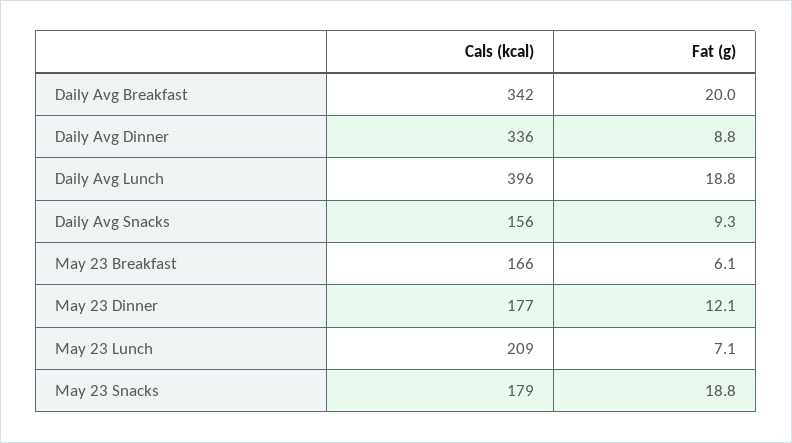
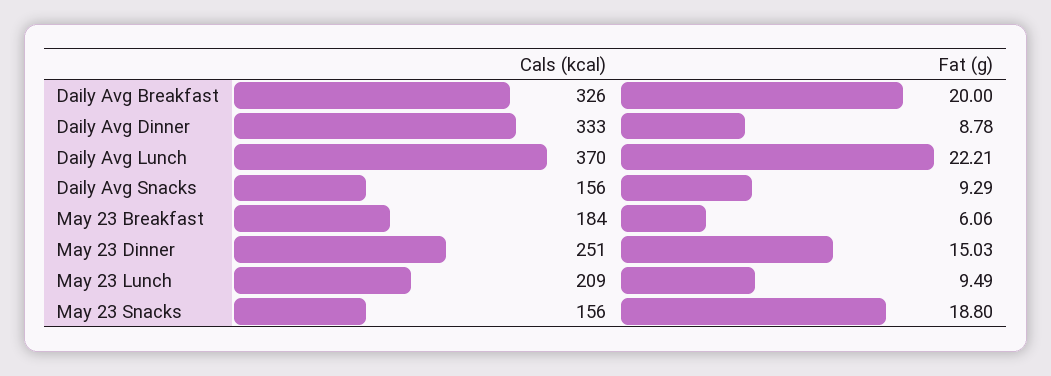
  {
    "Cals (kcal)": {
-     "Daily Avg Breakfast": 342,
+     "Daily Avg Breakfast": 326,
-     "Daily Avg Dinner": 336,
+     "Daily Avg Dinner": 333,
-     "Daily Avg Lunch": 396,
+     "Daily Avg Lunch": 370,
      "Daily Avg Snacks": 156,
-     "May 23 Breakfast": 166,
+     "May 23 Breakfast": 184,
-     "May 23 Dinner": 177,
+     "May 23 Dinner": 251,
      "May 23 Lunch": 209,
-     "May 23 Snacks": 179
+     "May 23 Snacks": 156
    },
    "Fat (g)": {
      "Daily Avg Breakfast": 20,
      "Daily Avg Dinner": 8.78,
-     "Daily Avg Lunch": 18.8,
+     "Daily Avg Lunch": 22.21,
      "Daily Avg Snacks": 9.29,
      "May 23 Breakfast": 6.06,
-     "May 23 Dinner": 12.1,
+     "May 23 Dinner": 15.03,
-     "May 23 Lunch": 7.1,
+     "May 23 Lunch": 9.49,
      "May 23 Snacks": 18.8
    }
  }

